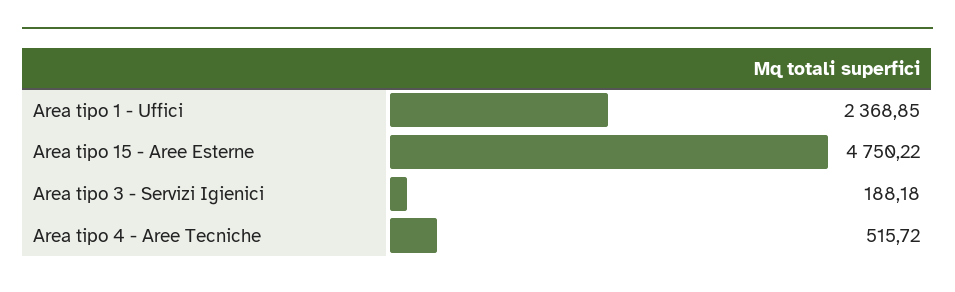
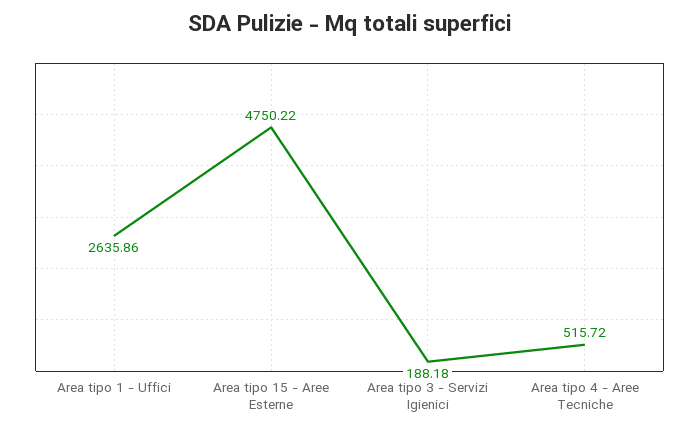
  {
-   "Area tipo 1 - Uffici": 2368.85,
+   "Area tipo 1 - Uffici": 2635.86,
    "Area tipo 15 - Aree Esterne": 4750.22,
    "Area tipo 3 - Servizi Igienici": 188.18,
    "Area tipo 4 - Aree Tecniche": 515.72
  }

